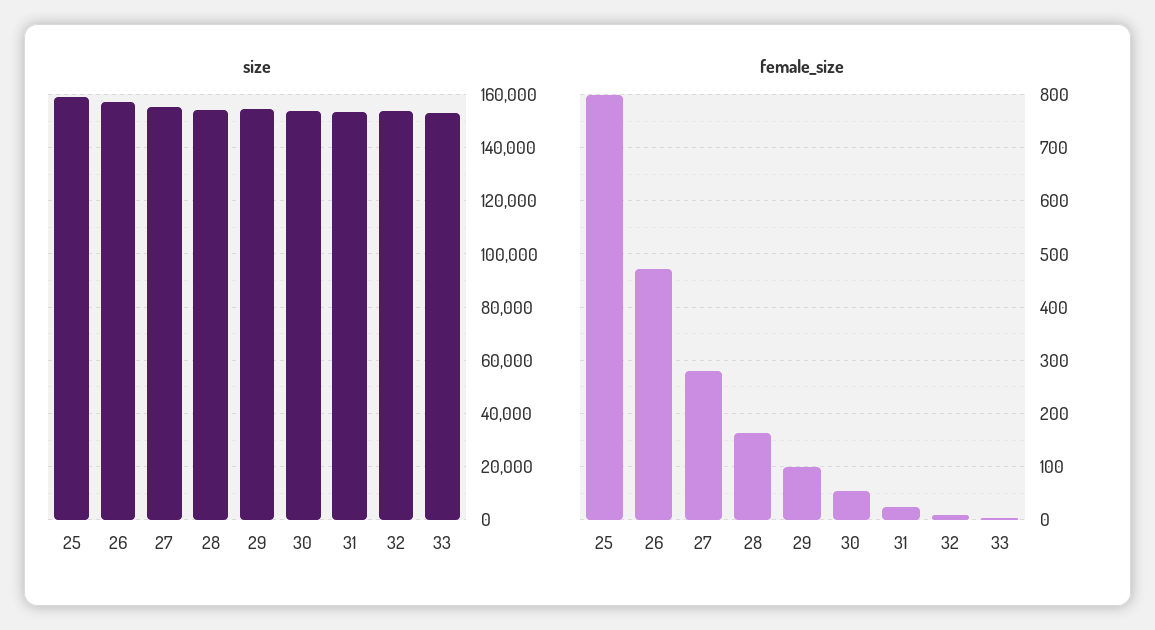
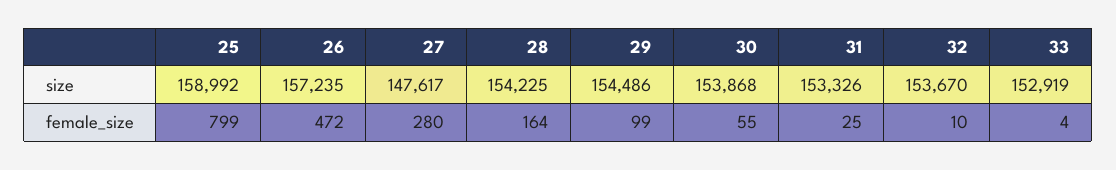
  {
    "size": {
      "25": 158992,
      "26": 157235,
-     "27": 155000,
+     "27": 147617,
      "28": 154225,
      "29": 154486,
      "30": 153868,
      "31": 153326,
      "32": 153670,
      "33": 152919
    },
    "female_size": {
      "25": 799,
      "26": 472,
      "27": 280,
      "28": 164,
      "29": 99,
      "30": 55,
      "31": 25,
      "32": 10,
      "33": 4
    }
  }

